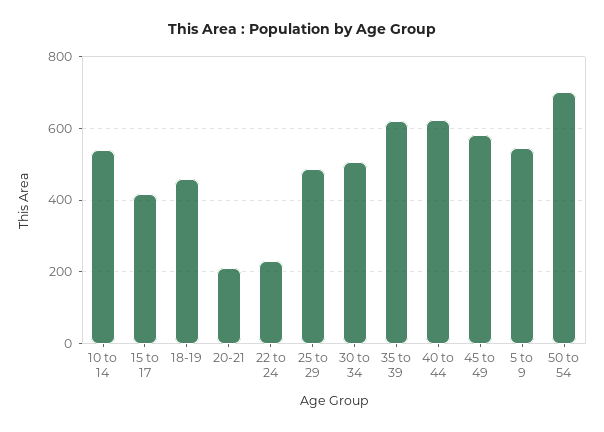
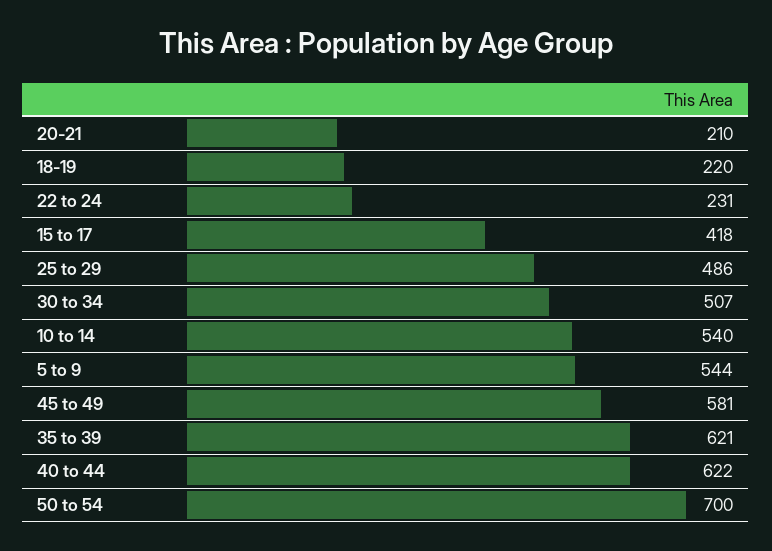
  {
    "10 to 14": 540,
    "15 to 17": 418,
-   "18-19": 460,
+   "18-19": 220,
    "20-21": 210,
    "22 to 24": 231,
    "25 to 29": 486,
    "30 to 34": 507,
    "35 to 39": 621,
    "40 to 44": 622,
    "45 to 49": 581,
    "5 to 9": 544,
    "50 to 54": 700
  }

